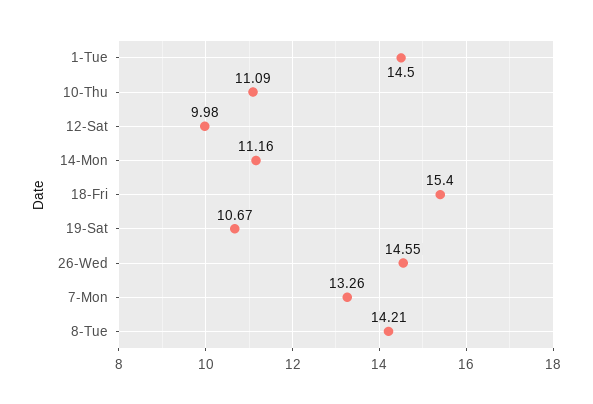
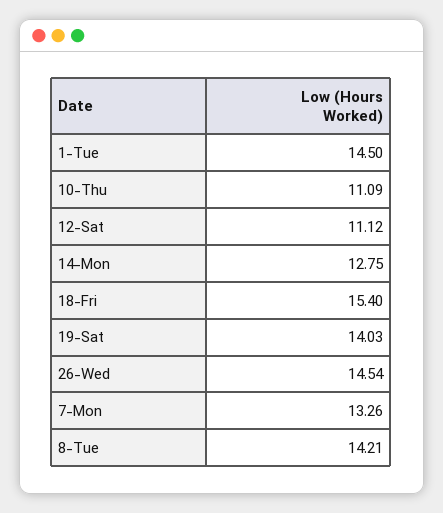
  {
    "1-Tue": 14.5,
    "10-Thu": 11.09,
-   "12-Sat": 9.98,
+   "12-Sat": 11.12,
-   "14-Mon": 11.16,
+   "14-Mon": 12.75,
    "18-Fri": 15.4,
-   "19-Sat": 10.67,
+   "19-Sat": 14.03,
-   "26-Wed": 14.55,
+   "26-Wed": 14.54,
    "7-Mon": 13.26,
    "8-Tue": 14.21
  }

